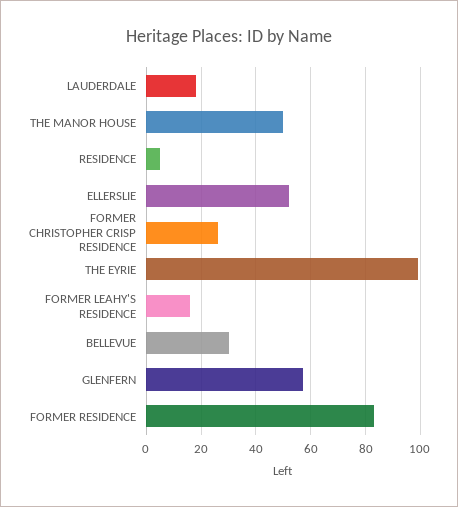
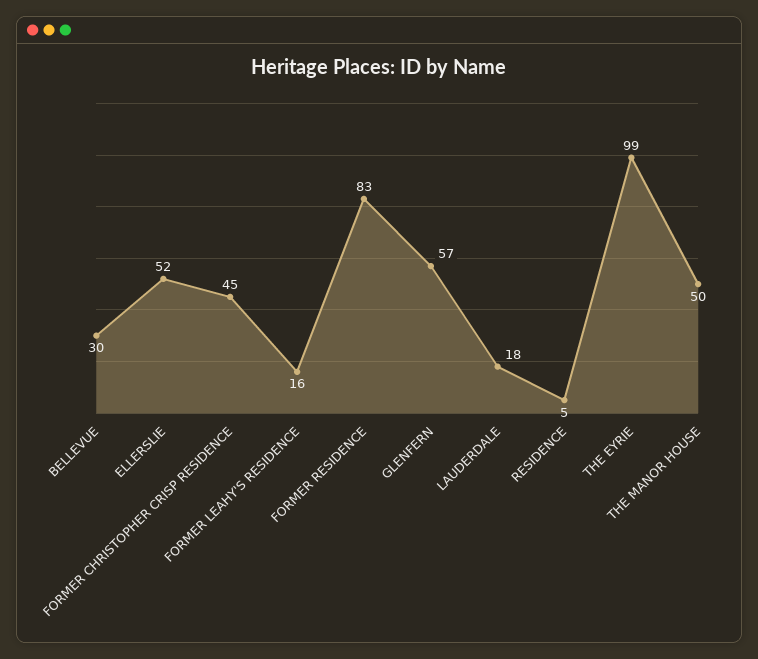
  {
    "LAUDERDALE": 18,
    "THE MANOR HOUSE": 50,
    "RESIDENCE": 5,
    "ELLERSLIE": 52,
-   "FORMER CHRISTOPHER CRISP RESIDENCE": 25,
+   "FORMER CHRISTOPHER CRISP RESIDENCE": 45,
    "THE EYRIE": 99,
    "FORMER LEAHY'S RESIDENCE": 16,
    "BELLEVUE": 30,
    "GLENFERN": 57,
    "FORMER RESIDENCE": 83
  }

